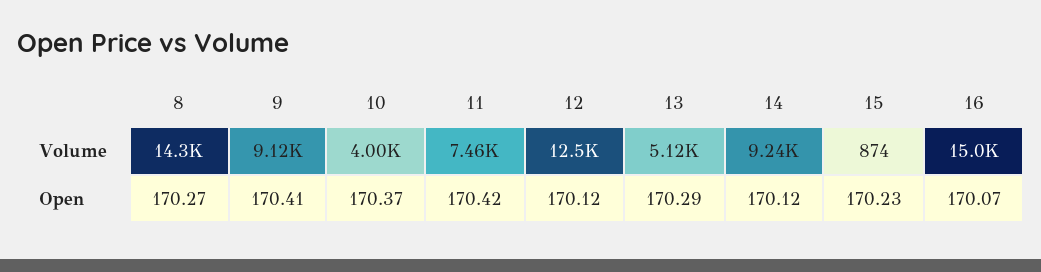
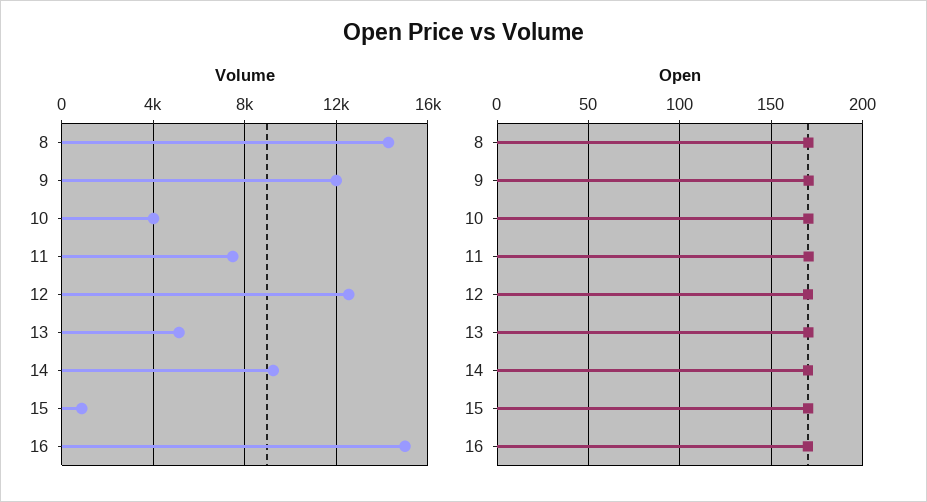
  {
    "Volume": {
      "8": 14300,
-     "9": 9120,
+     "9": 12000,
      "10": 4000,
      "11": 7460,
      "12": 12500,
      "13": 5120,
      "14": 9240,
      "15": 874,
      "16": 15000
    },
    "Open": {
      "8": 170.27,
      "9": 170.41,
      "10": 170.37,
      "11": 170.42,
      "12": 170.12,
      "13": 170.29,
      "14": 170.12,
      "15": 170.23,
      "16": 170.07
    }
  }

